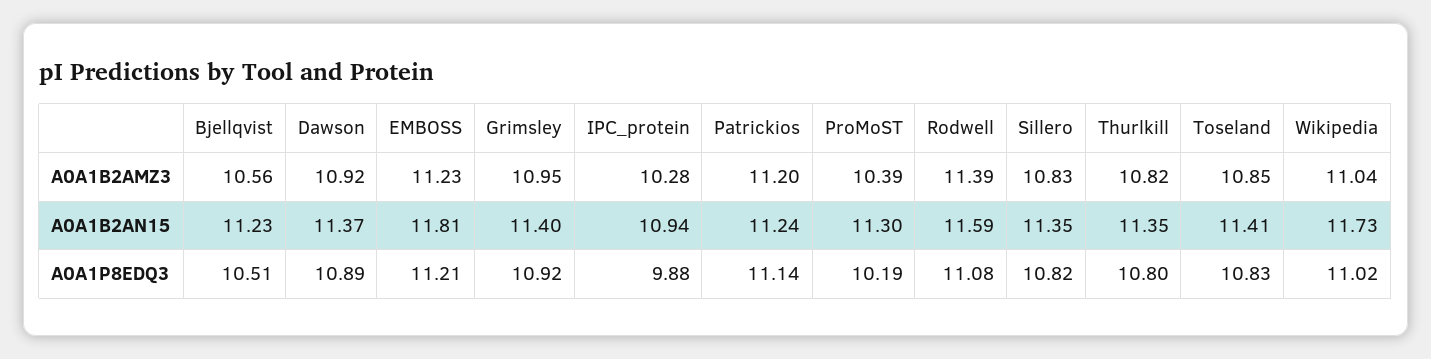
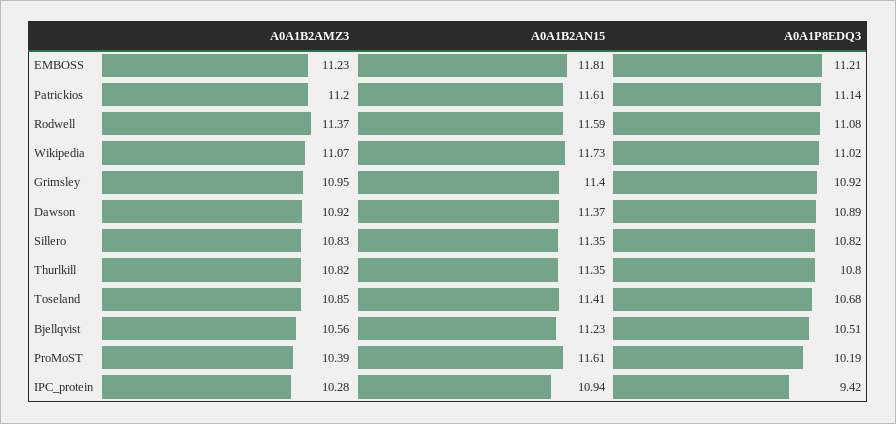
  {
    "Bjellqvist": {
      "A0A1B2AMZ3": 10.56,
      "A0A1B2AN15": 11.23,
      "A0A1P8EDQ3": 10.51
    },
    "Dawson": {
      "A0A1B2AMZ3": 10.92,
      "A0A1B2AN15": 11.37,
      "A0A1P8EDQ3": 10.89
    },
    "EMBOSS": {
      "A0A1B2AMZ3": 11.23,
      "A0A1B2AN15": 11.81,
      "A0A1P8EDQ3": 11.21
    },
    "Grimsley": {
      "A0A1B2AMZ3": 10.95,
      "A0A1B2AN15": 11.4,
      "A0A1P8EDQ3": 10.92
    },
    "IPC_protein": {
      "A0A1B2AMZ3": 10.28,
      "A0A1B2AN15": 10.94,
-     "A0A1P8EDQ3": 9.88
+     "A0A1P8EDQ3": 9.42
    },
    "Patrickios": {
      "A0A1B2AMZ3": 11.2,
-     "A0A1B2AN15": 11.24,
+     "A0A1B2AN15": 11.61,
      "A0A1P8EDQ3": 11.14
    },
    "ProMoST": {
      "A0A1B2AMZ3": 10.39,
-     "A0A1B2AN15": 11.3,
+     "A0A1B2AN15": 11.61,
      "A0A1P8EDQ3": 10.19
    },
    "Rodwell": {
-     "A0A1B2AMZ3": 11.39,
+     "A0A1B2AMZ3": 11.37,
      "A0A1B2AN15": 11.59,
      "A0A1P8EDQ3": 11.08
    },
    "Sillero": {
      "A0A1B2AMZ3": 10.83,
      "A0A1B2AN15": 11.35,
      "A0A1P8EDQ3": 10.82
    },
    "Thurlkill": {
      "A0A1B2AMZ3": 10.82,
      "A0A1B2AN15": 11.35,
      "A0A1P8EDQ3": 10.8
    },
    "Toseland": {
      "A0A1B2AMZ3": 10.85,
      "A0A1B2AN15": 11.41,
-     "A0A1P8EDQ3": 10.83
+     "A0A1P8EDQ3": 10.68
    },
    "Wikipedia": {
-     "A0A1B2AMZ3": 11.04,
+     "A0A1B2AMZ3": 11.07,
      "A0A1B2AN15": 11.73,
      "A0A1P8EDQ3": 11.02
    }
  }

